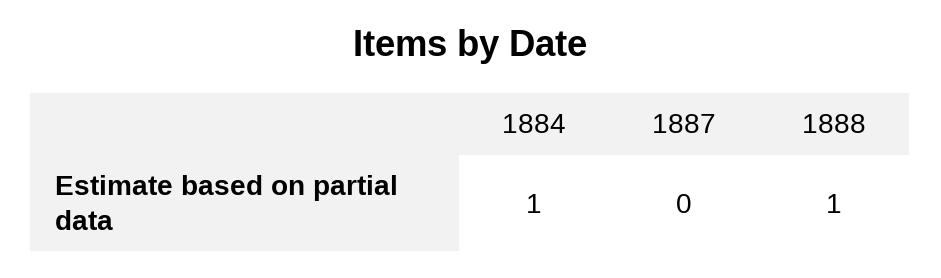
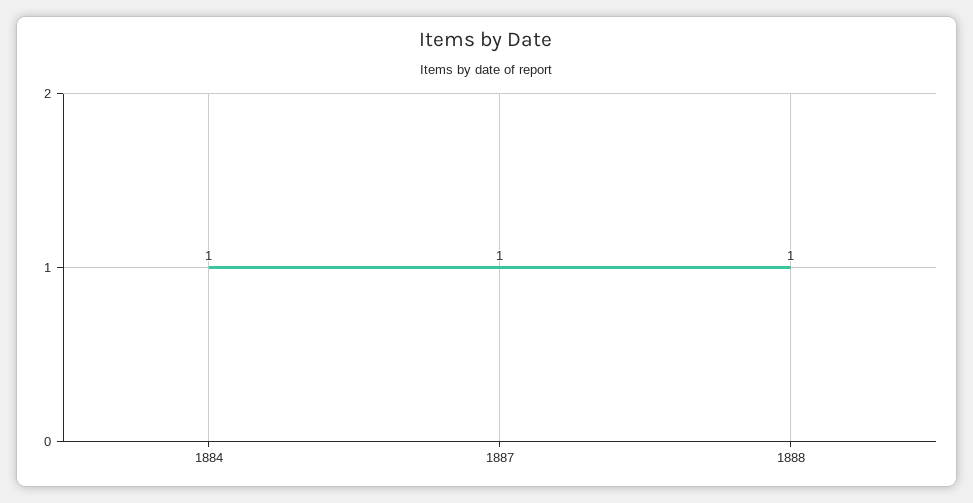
  {
    "1884": 1,
-   "1887": 0,
+   "1887": 1,
    "1888": 1
  }

